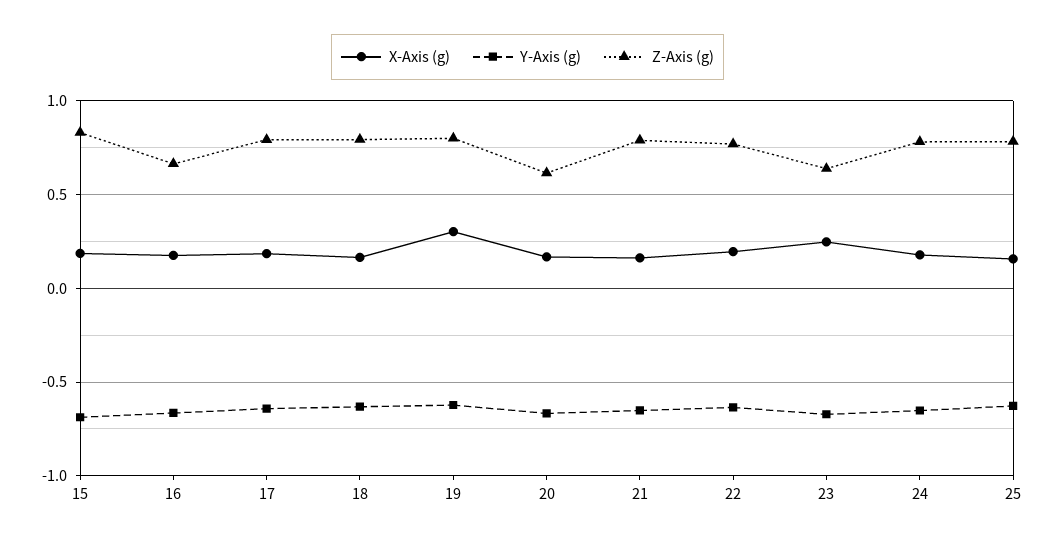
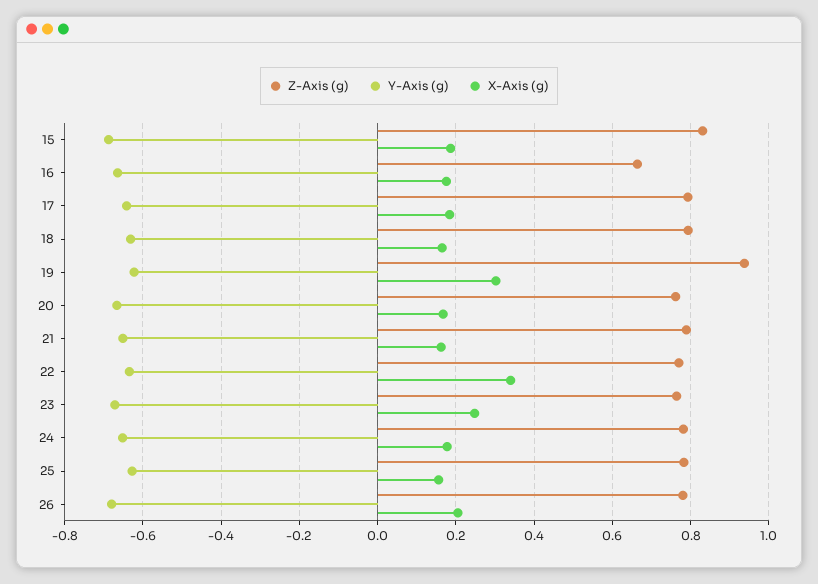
  {
    "X-Axis (g)": {
      "15": 0.18,
      "16": 0.18,
      "17": 0.18,
      "18": 0.16,
      "19": 0.3,
      "20": 0.16,
      "21": 0.16,
-     "22": 0.2,
+     "22": 0.34,
      "23": 0.24,
      "24": 0.18,
-     "25": 0.16
+     "25": 0.16,
+     "26": 0.2
    },
    "Y-Axis (g)": {
      "15": -0.68,
      "16": -0.66,
      "17": -0.64,
      "18": -0.64,
      "19": -0.62,
      "20": -0.66,
      "21": -0.66,
      "22": -0.64,
      "23": -0.68,
      "24": -0.66,
-     "25": -0.62
+     "25": -0.62,
+     "26": -0.68
    },
    "Z-Axis (g)": {
      "15": 0.84,
      "16": 0.66,
      "17": 0.8,
      "18": 0.8,
-     "19": 0.8,
+     "19": 0.94,
-     "20": 0.6,
+     "20": 0.76,
      "21": 0.78,
      "22": 0.76,
-     "23": 0.65,
+     "23": 0.76,
      "24": 0.78,
-     "25": 0.78
+     "25": 0.78,
+     "26": 0.78
    }
  }

